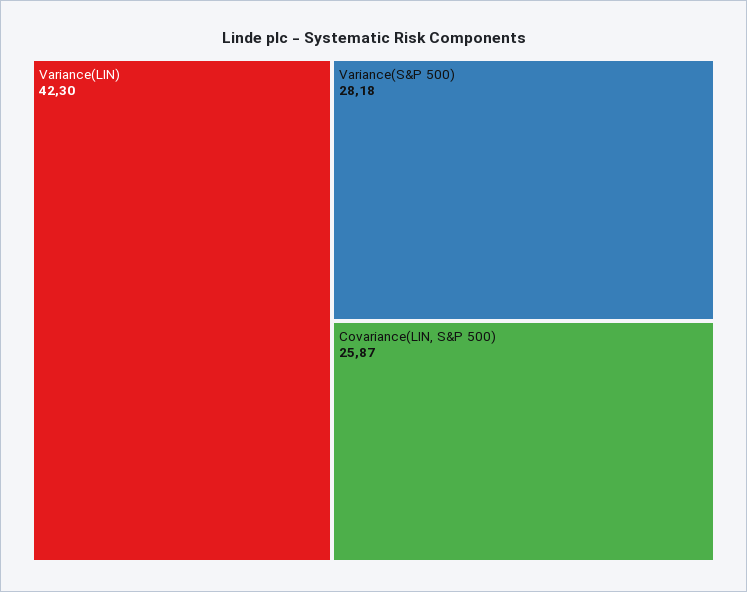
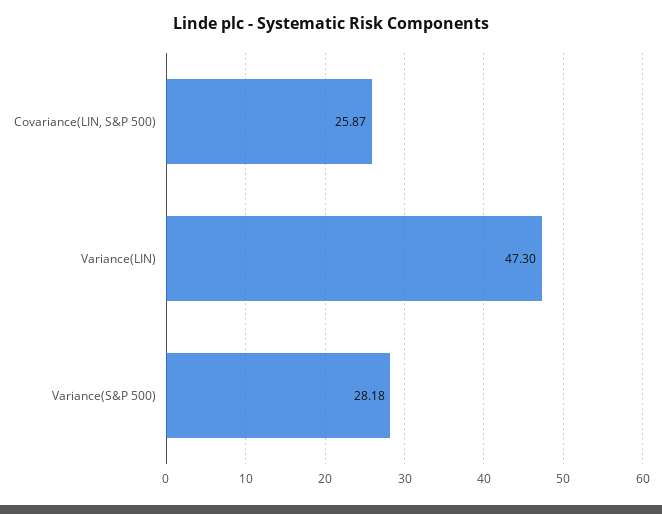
  {
-   "Variance(LIN)": 42.3,
+   "Variance(LIN)": 47.3,
    "Variance(S&P 500)": 28.18,
    "Covariance(LIN, S&P 500)": 25.87
  }

